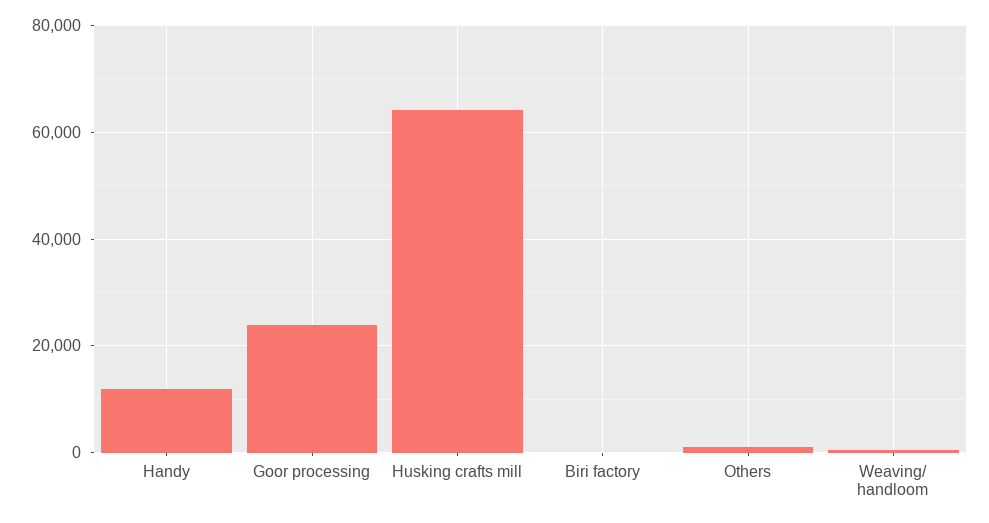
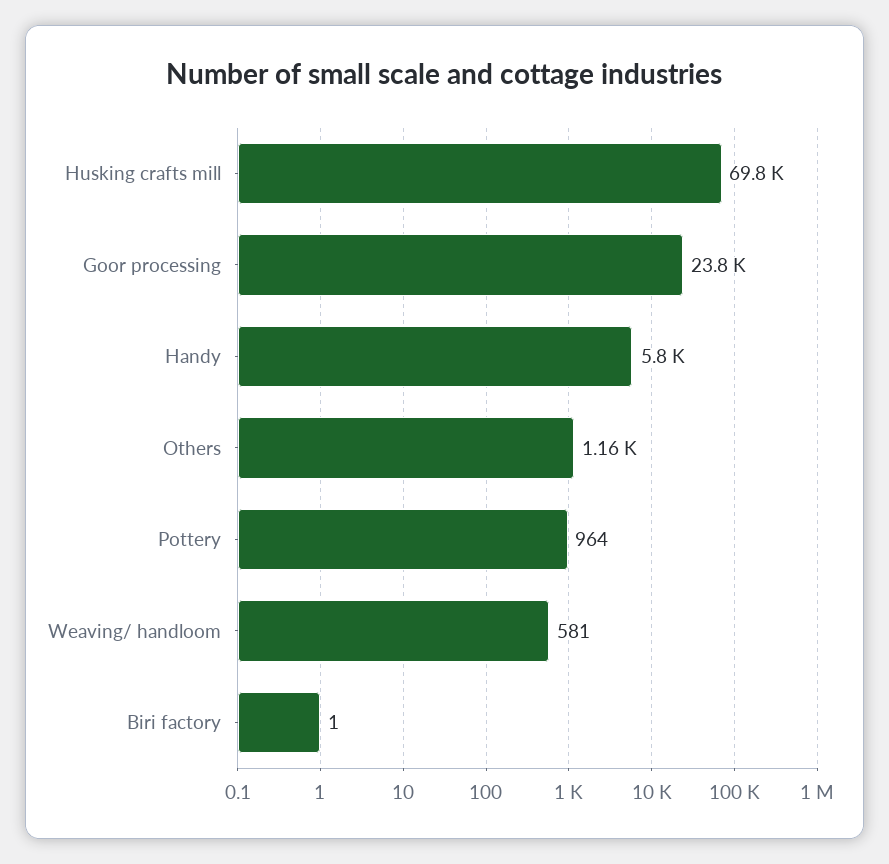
  {
-   "Handy": 12000,
+   "Handy": 5800,
    "Goor processing": 23800,
-   "Husking crafts mill": 64000,
+   "Husking crafts mill": 69800,
    "Biri factory": 1,
    "Others": 1160,
-   "Weaving/ handloom": 581
+   "Weaving/ handloom": 581,
+   "Pottery": 964
  }

